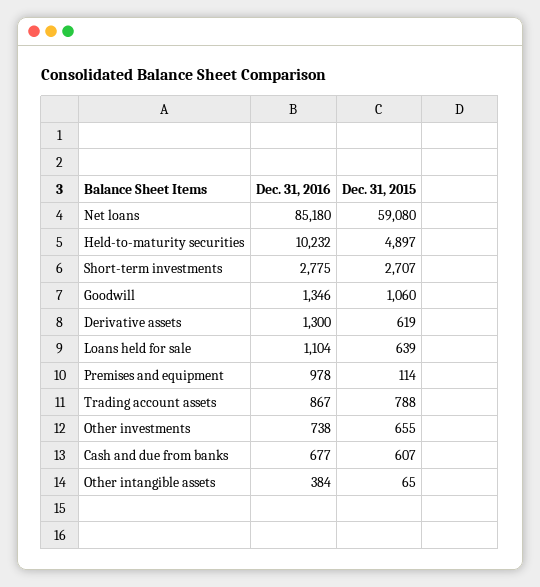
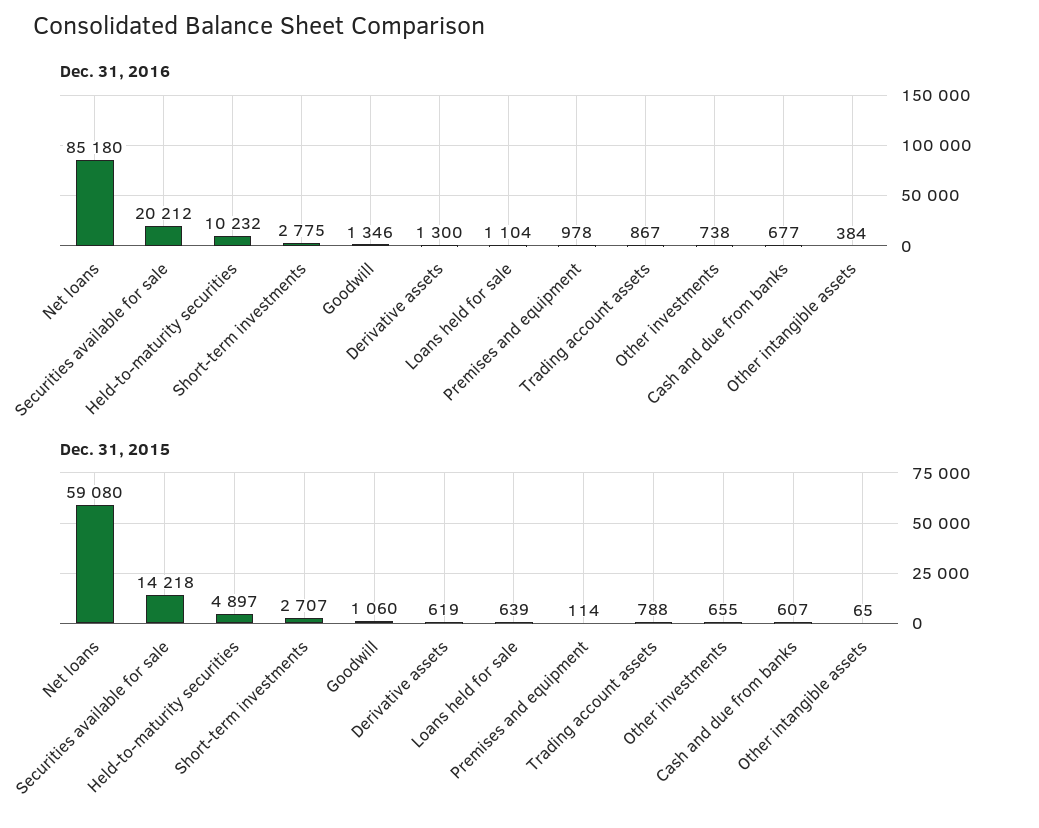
  {
    "Dec. 31, 2016": {
      "Net loans": 85180,
      "Held-to-maturity securities": 10232,
      "Short-term investments": 2775,
      "Goodwill": 1346,
      "Derivative assets": 1300,
      "Loans held for sale": 1104,
      "Premises and equipment": 978,
      "Trading account assets": 867,
      "Other investments": 738,
      "Cash and due from banks": 677,
-     "Other intangible assets": 384
+     "Other intangible assets": 384,
+     "Securities available for sale": 20212
    },
    "Dec. 31, 2015": {
      "Net loans": 59080,
      "Held-to-maturity securities": 4897,
      "Short-term investments": 2707,
      "Goodwill": 1060,
      "Derivative assets": 619,
      "Loans held for sale": 639,
      "Premises and equipment": 114,
      "Trading account assets": 788,
      "Other investments": 655,
      "Cash and due from banks": 607,
-     "Other intangible assets": 65
+     "Other intangible assets": 65,
+     "Securities available for sale": 14218
    }
  }

